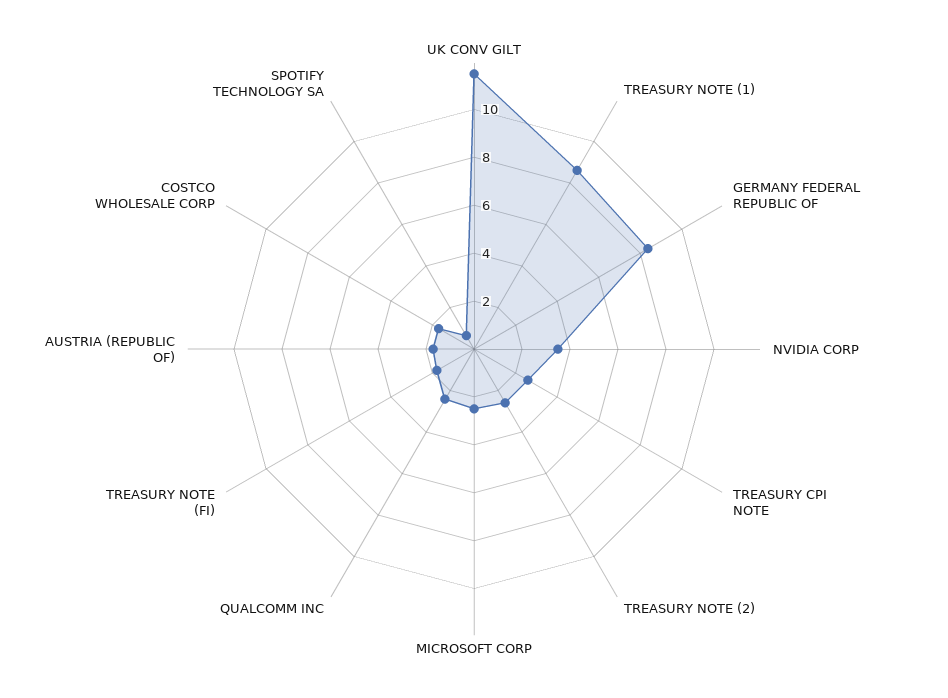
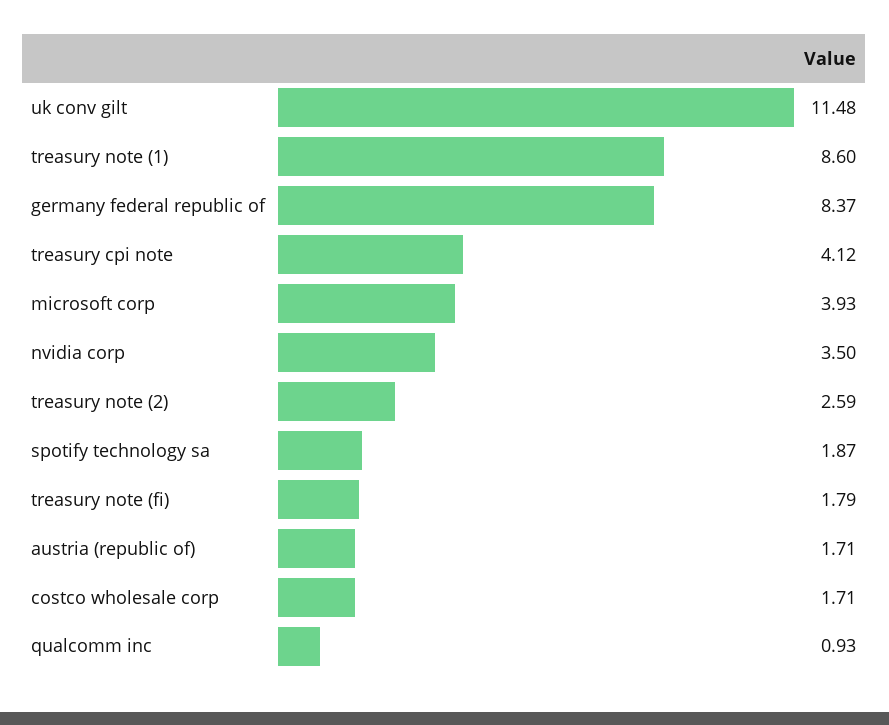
  {
    "UK CONV GILT": 11.48,
    "TREASURY NOTE (1)": 8.6,
    "GERMANY FEDERAL REPUBLIC OF": 8.37,
    "NVIDIA CORP": 3.5,
-   "TREASURY CPI NOTE": 2.5,
+   "TREASURY CPI NOTE": 4.12,
    "TREASURY NOTE (2)": 2.59,
-   "MICROSOFT CORP": 2.5,
+   "MICROSOFT CORP": 3.93,
-   "QUALCOMM INC": 2.5,
+   "QUALCOMM INC": 0.93,
    "TREASURY NOTE (FI)": 1.79,
    "AUSTRIA (REPUBLIC OF)": 1.71,
    "COSTCO WHOLESALE CORP": 1.71,
-   "SPOTIFY TECHNOLOGY SA": 0.5
+   "SPOTIFY TECHNOLOGY SA": 1.87
  }

